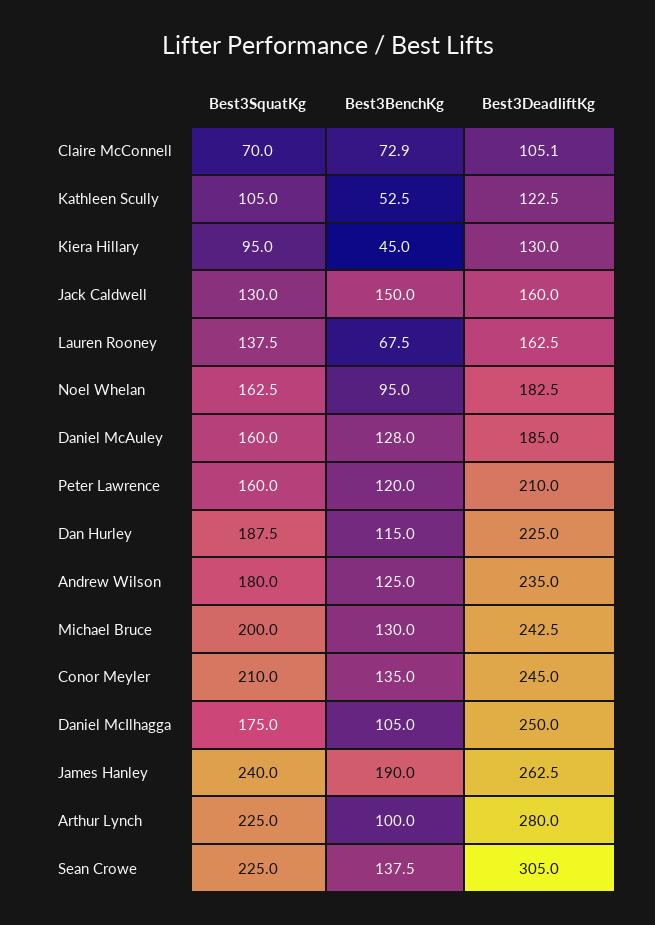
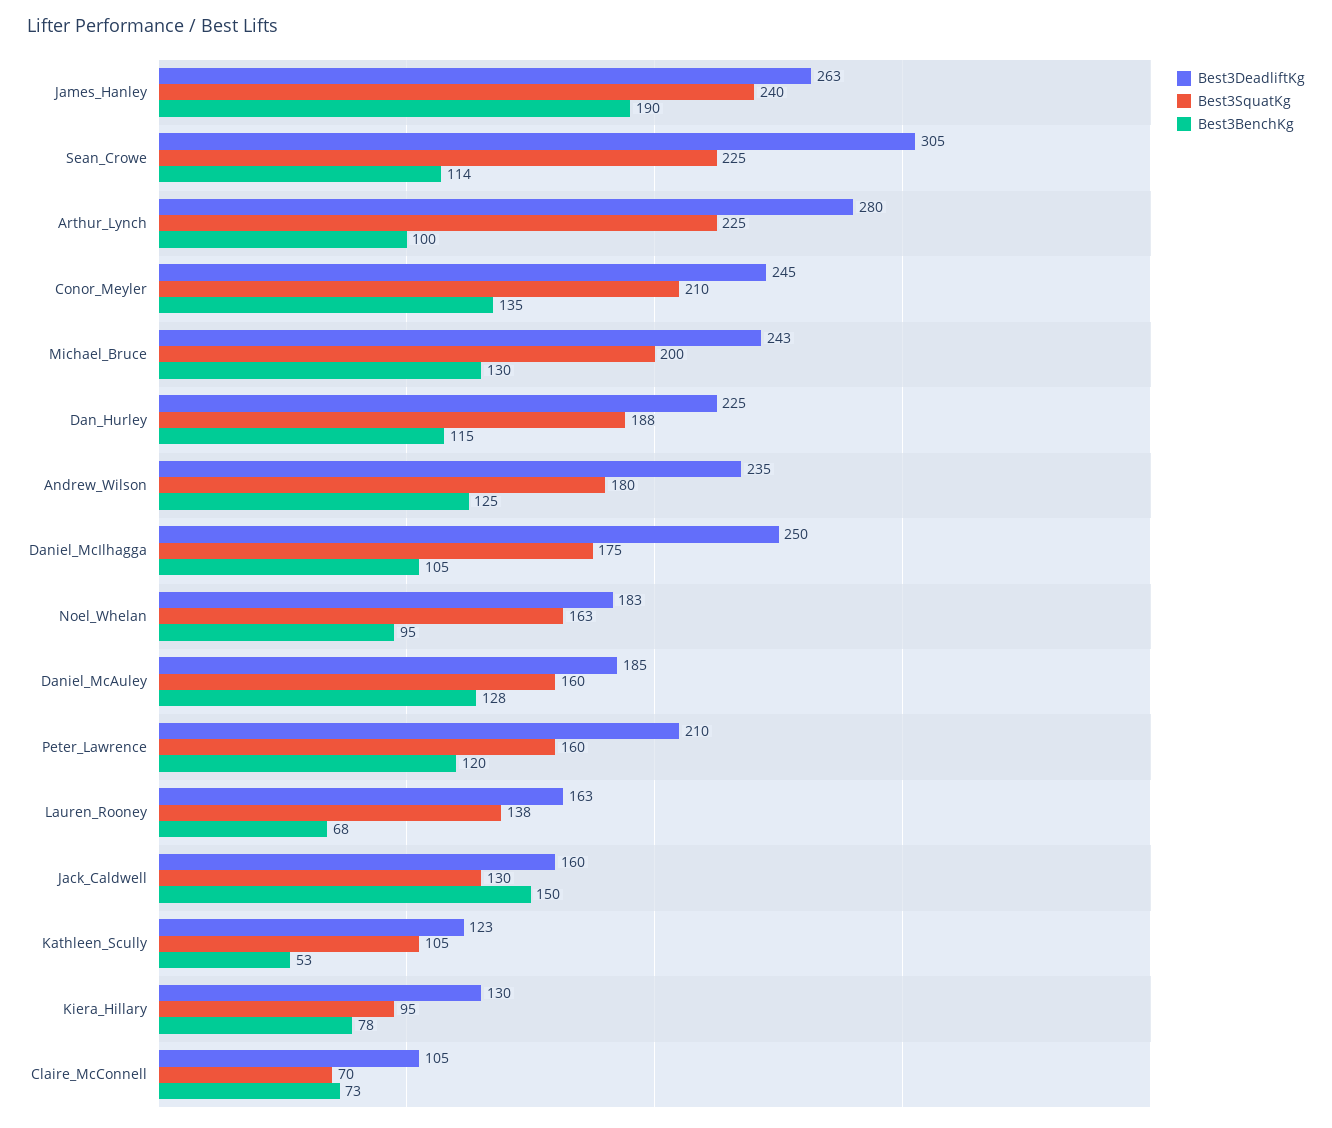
  {
    "Best3SquatKg": {
      "Claire McConnell": 70,
      "Kathleen Scully": 105,
      "Kiera Hillary": 95,
      "Jack Caldwell": 130,
      "Lauren Rooney": 137.5,
      "Noel Whelan": 162.5,
      "Daniel McAuley": 160,
      "Peter Lawrence": 160,
      "Dan Hurley": 187.5,
      "Andrew Wilson": 180,
      "Michael Bruce": 200,
      "Conor Meyler": 210,
      "Daniel McIlhagga": 175,
      "James Hanley": 240,
      "Arthur Lynch": 225,
      "Sean Crowe": 225
    },
    "Best3BenchKg": {
      "Claire McConnell": 72.9,
      "Kathleen Scully": 52.5,
-     "Kiera Hillary": 45,
+     "Kiera Hillary": 78,
      "Jack Caldwell": 150,
      "Lauren Rooney": 67.5,
      "Noel Whelan": 95,
      "Daniel McAuley": 128,
      "Peter Lawrence": 120,
      "Dan Hurley": 115,
      "Andrew Wilson": 125,
      "Michael Bruce": 130,
      "Conor Meyler": 135,
      "Daniel McIlhagga": 105,
      "James Hanley": 190,
      "Arthur Lynch": 100,
-     "Sean Crowe": 137.5
+     "Sean Crowe": 114
    },
    "Best3DeadliftKg": {
      "Claire McConnell": 105.1,
      "Kathleen Scully": 122.5,
      "Kiera Hillary": 130,
      "Jack Caldwell": 160,
      "Lauren Rooney": 162.5,
      "Noel Whelan": 182.5,
      "Daniel McAuley": 185,
      "Peter Lawrence": 210,
      "Dan Hurley": 225,
      "Andrew Wilson": 235,
      "Michael Bruce": 242.5,
      "Conor Meyler": 245,
      "Daniel McIlhagga": 250,
      "James Hanley": 262.5,
      "Arthur Lynch": 280,
      "Sean Crowe": 305
    }
  }

